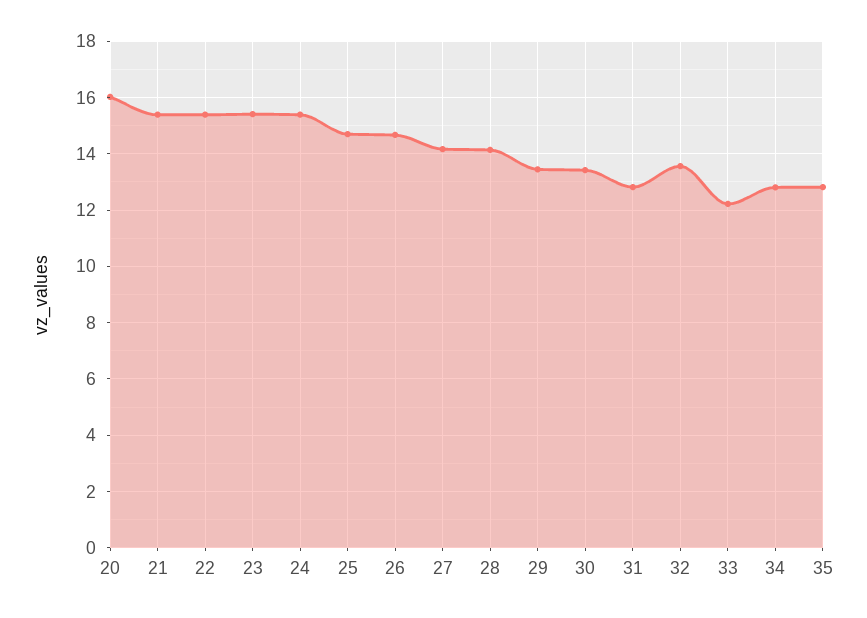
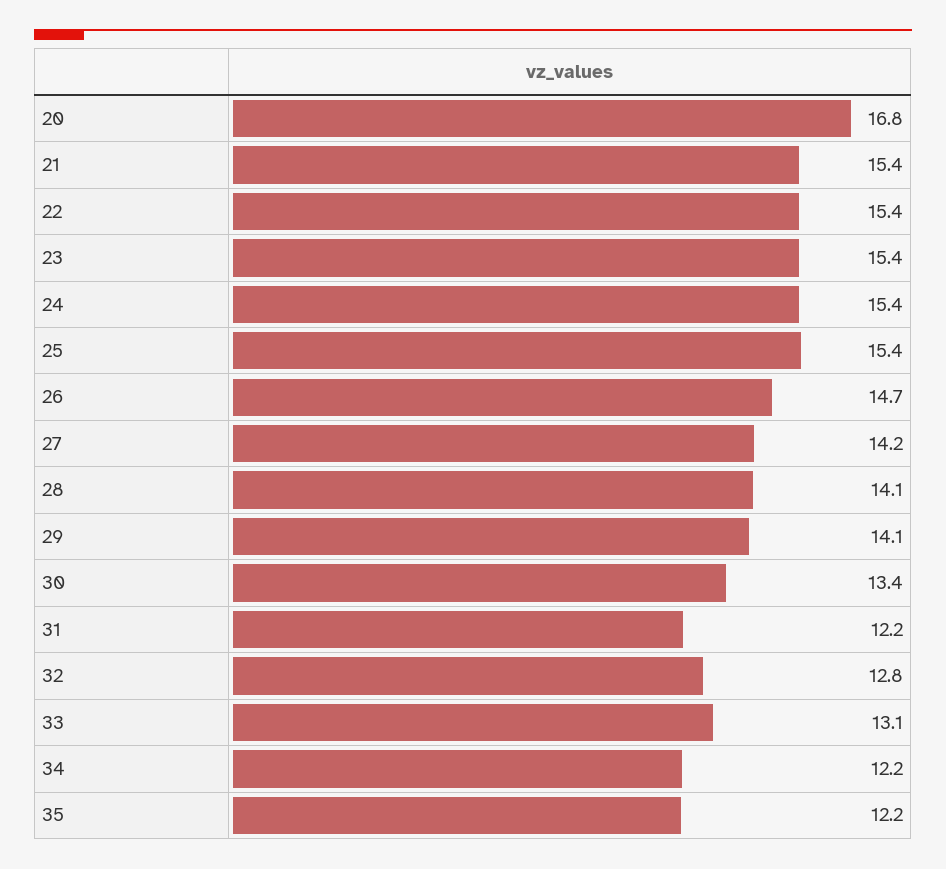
  {
-   "20": 16,
+   "20": 16.8,
    "21": 15.4,
    "22": 15.4,
    "23": 15.4,
    "24": 15.4,
-   "25": 14.75,
+   "25": 15.4,
    "26": 14.7,
    "27": 14.2,
    "28": 14.1,
-   "29": 13.5,
+   "29": 14.1,
    "30": 13.4,
-   "31": 12.75,
+   "31": 12.2,
-   "32": 13.5,
+   "32": 12.8,
-   "33": 12.25,
+   "33": 13.1,
-   "34": 12.75,
+   "34": 12.2,
-   "35": 12.75
+   "35": 12.2
  }

